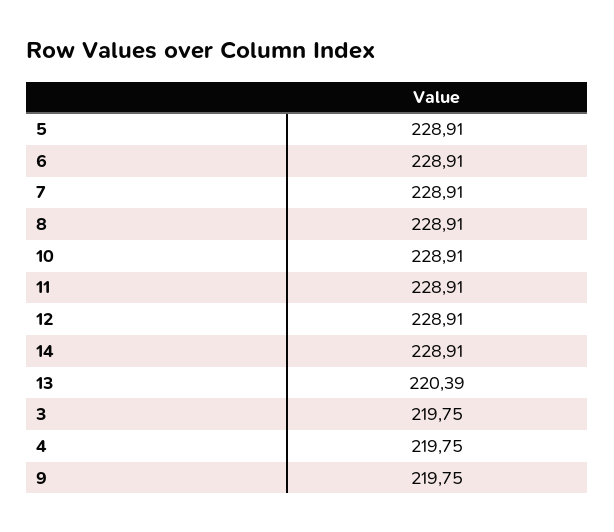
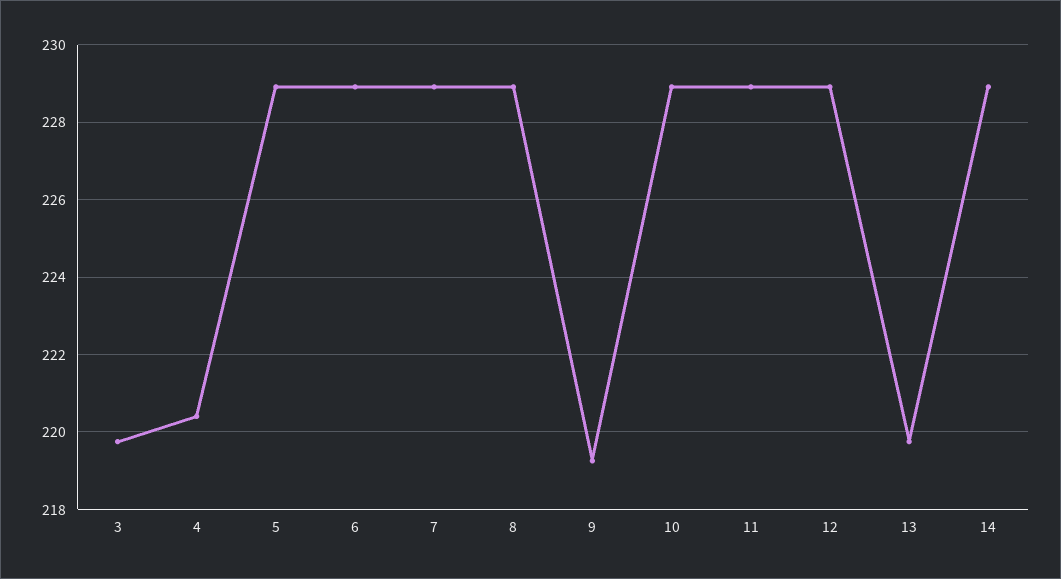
  {
    "5": 228.91,
    "6": 228.91,
    "7": 228.91,
    "8": 228.91,
    "10": 228.91,
    "11": 228.91,
    "12": 228.91,
    "14": 228.91,
-   "13": 220.39,
+   "13": 219.8,
    "3": 219.75,
-   "4": 219.75,
+   "4": 220.4,
-   "9": 219.75
+   "9": 219.2
  }

